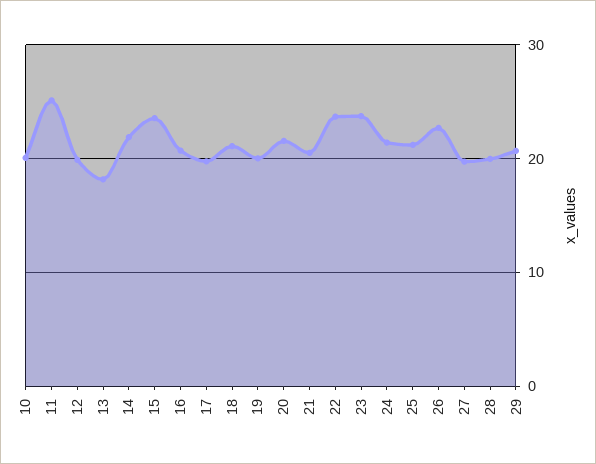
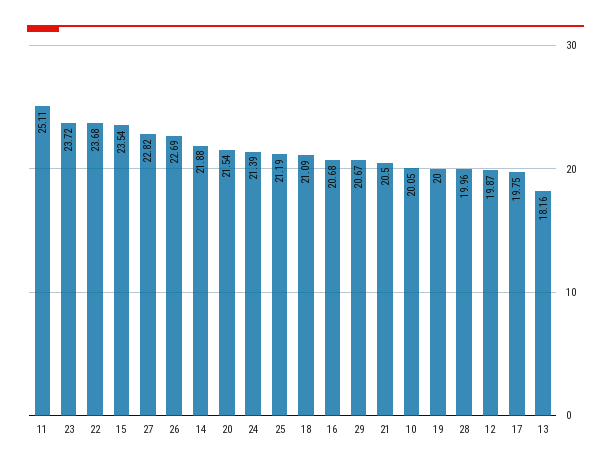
  {
    "10": 20.05,
    "11": 25.11,
    "12": 19.87,
    "13": 18.16,
    "14": 21.88,
    "15": 23.54,
    "16": 20.68,
    "17": 19.75,
    "18": 21.09,
    "19": 20,
    "20": 21.54,
    "21": 20.5,
    "22": 23.68,
    "23": 23.72,
    "24": 21.39,
    "25": 21.19,
    "26": 22.69,
-   "27": 20,
+   "27": 22.82,
    "28": 19.96,
    "29": 20.67
  }

